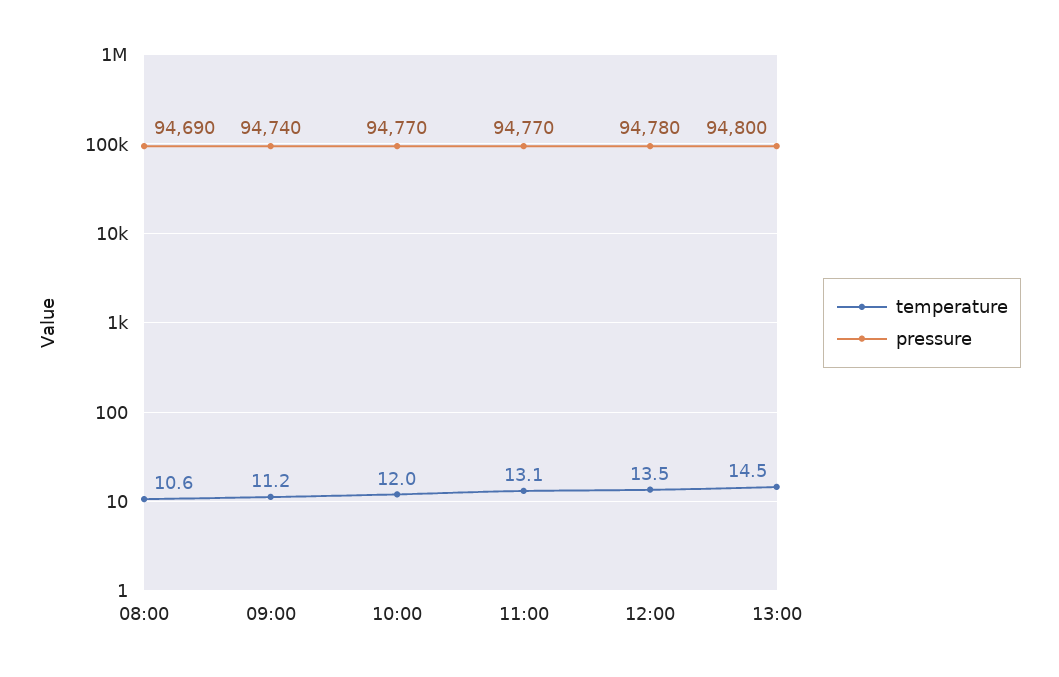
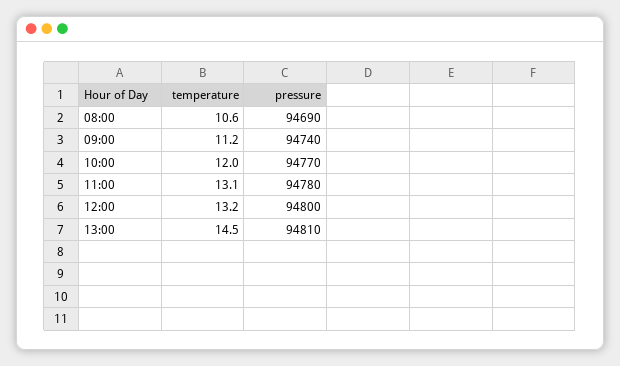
  {
    "temperature": {
      "08:00": 10.6,
      "09:00": 11.2,
      "10:00": 12,
      "11:00": 13.1,
-     "12:00": 13.5,
+     "12:00": 13.2,
      "13:00": 14.5
    },
    "pressure": {
      "08:00": 94690,
      "09:00": 94740,
      "10:00": 94770,
-     "11:00": 94770,
+     "11:00": 94780,
-     "12:00": 94780,
+     "12:00": 94800,
-     "13:00": 94800
+     "13:00": 94810
    }
  }

